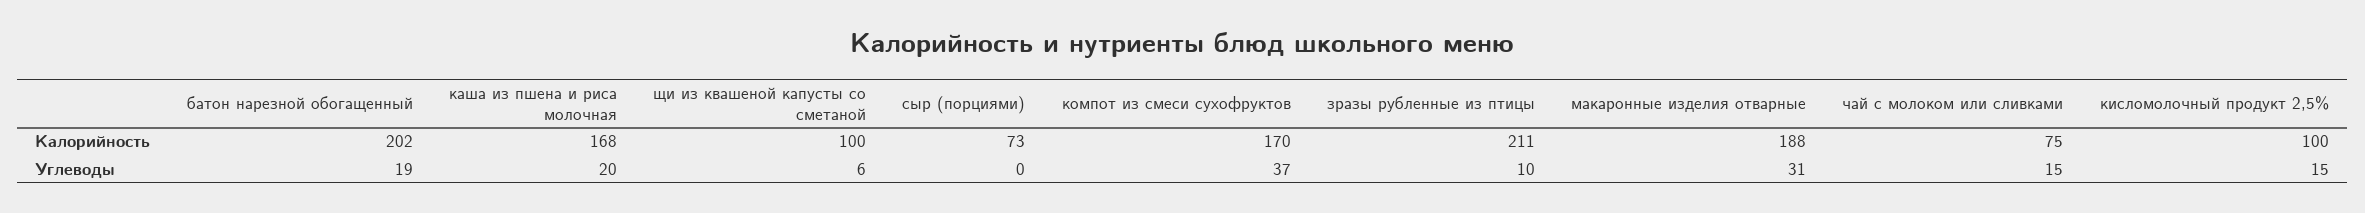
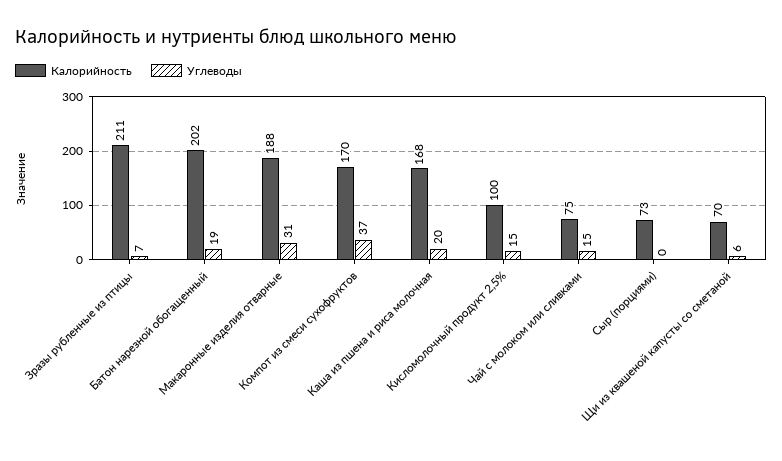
  {
    "Калорийность": {
      "батон нарезной обогащенный": 202,
      "каша из пшена и риса молочная": 168,
-     "щи из квашеной капусты со сметаной": 100,
+     "щи из квашеной капусты со сметаной": 70,
      "сыр (порциями)": 73,
      "компот из смеси сухофруктов": 170,
      "зразы рубленные из птицы": 211,
      "макаронные изделия отварные": 188,
      "чай с молоком или сливками": 75,
      "кисломолочный продукт 2,5%": 100
    },
    "Углеводы": {
      "батон нарезной обогащенный": 19,
      "каша из пшена и риса молочная": 20,
      "щи из квашеной капусты со сметаной": 6,
      "сыр (порциями)": 0,
      "компот из смеси сухофруктов": 37,
-     "зразы рубленные из птицы": 10,
+     "зразы рубленные из птицы": 7,
      "макаронные изделия отварные": 31,
      "чай с молоком или сливками": 15,
      "кисломолочный продукт 2,5%": 15
    }
  }

